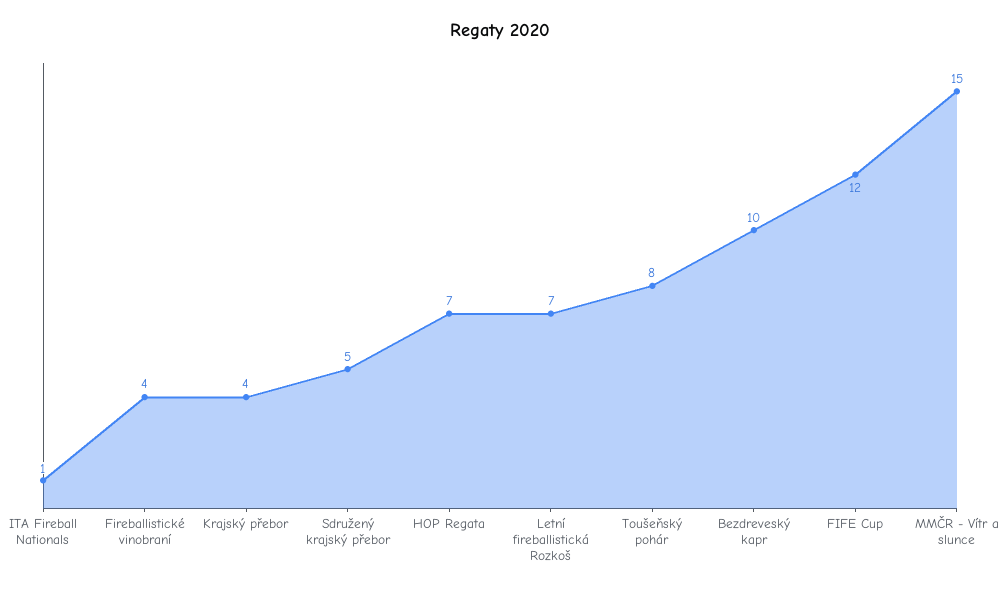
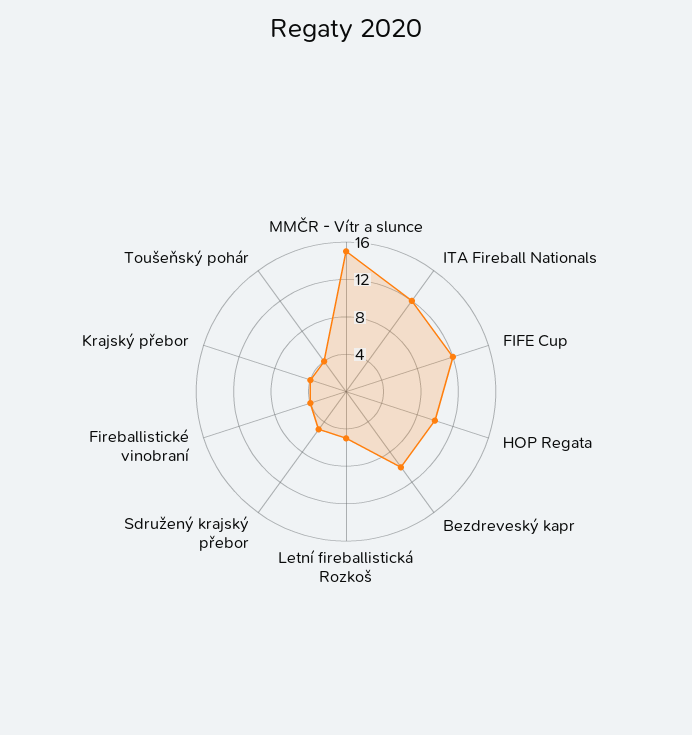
  {
-   "ITA Fireball Nationals": 1,
+   "ITA Fireball Nationals": 12,
    "Fireballistické vinobraní": 4,
    "Krajský přebor": 4,
    "Sdružený krajský přebor": 5,
-   "HOP Regata": 7,
+   "HOP Regata": 10,
-   "Letní fireballistická Rozkoš": 7,
+   "Letní fireballistická Rozkoš": 5,
-   "Toušeňský pohár": 8,
+   "Toušeňský pohár": 4,
    "Bezdreveský kapr": 10,
    "FIFE Cup": 12,
    "MMČR - Vítr a slunce": 15
  }

